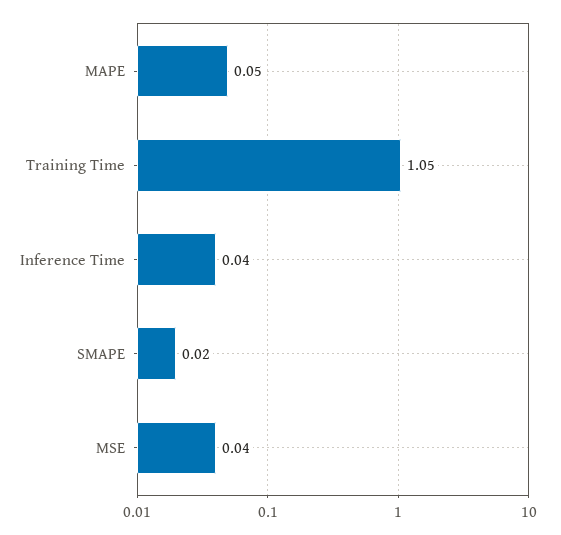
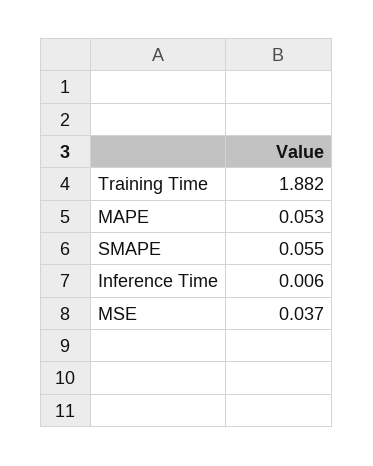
  {
    "MAPE": 0.053,
-   "Training Time": 1.05,
+   "Training Time": 1.882,
-   "Inference Time": 0.04,
+   "Inference Time": 0.006,
-   "SMAPE": 0.02,
+   "SMAPE": 0.055,
    "MSE": 0.037
  }

